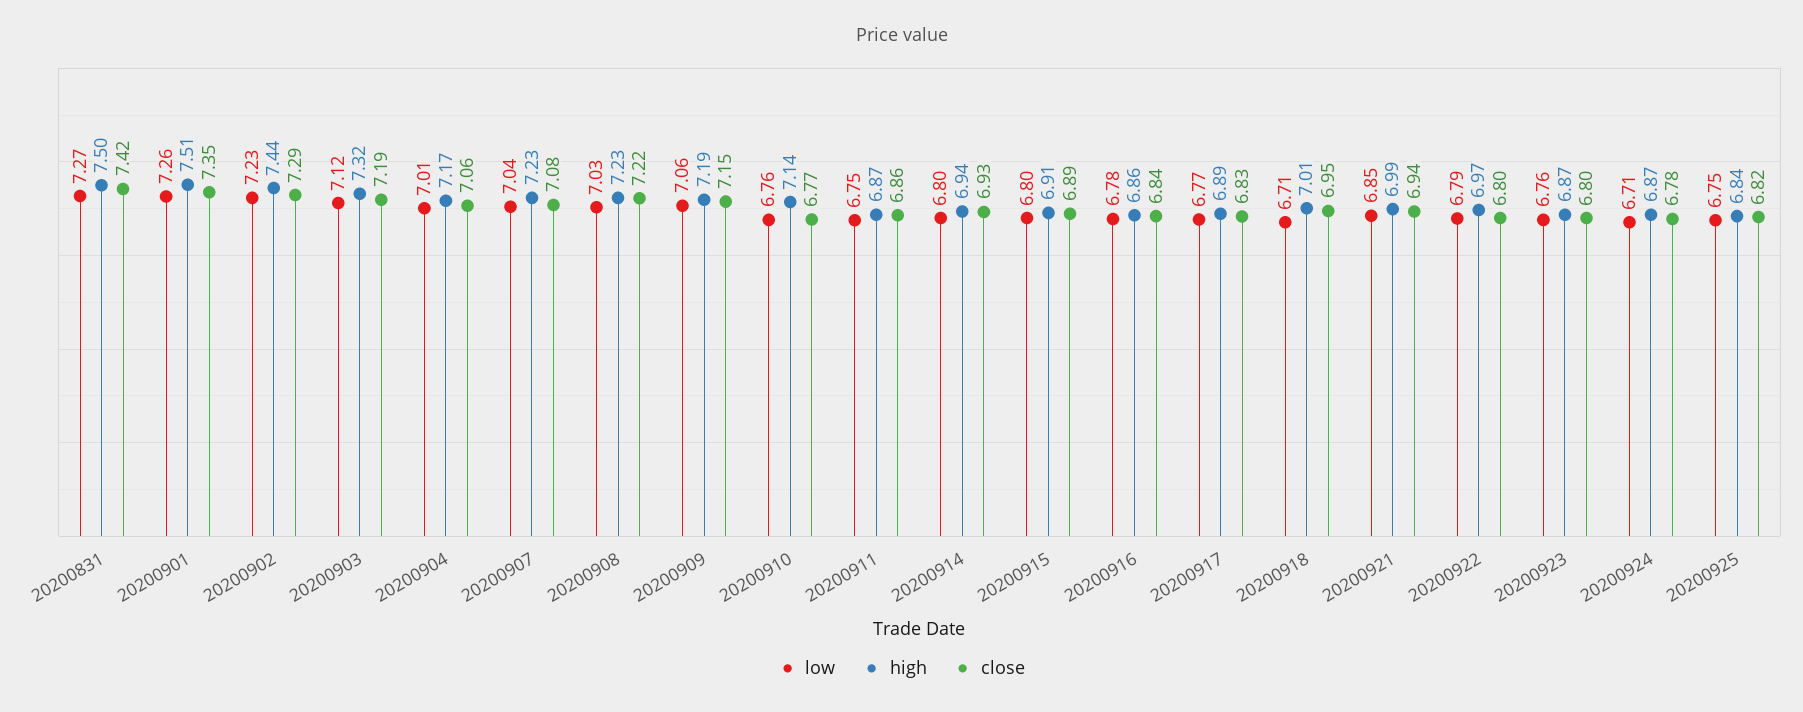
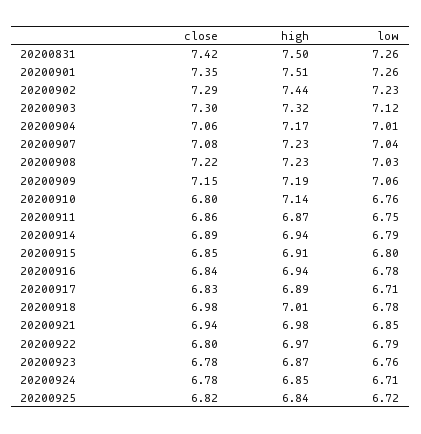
  {
    "low": {
-     "20200831": 7.27,
+     "20200831": 7.26,
      "20200901": 7.26,
      "20200902": 7.23,
      "20200903": 7.12,
      "20200904": 7.01,
      "20200907": 7.04,
      "20200908": 7.03,
      "20200909": 7.06,
      "20200910": 6.76,
      "20200911": 6.75,
-     "20200914": 6.8,
+     "20200914": 6.79,
      "20200915": 6.8,
      "20200916": 6.78,
-     "20200917": 6.77,
+     "20200917": 6.71,
-     "20200918": 6.71,
+     "20200918": 6.78,
      "20200921": 6.85,
      "20200922": 6.79,
      "20200923": 6.76,
      "20200924": 6.71,
-     "20200925": 6.75
+     "20200925": 6.72
    },
    "high": {
      "20200831": 7.5,
      "20200901": 7.51,
      "20200902": 7.44,
      "20200903": 7.32,
      "20200904": 7.17,
      "20200907": 7.23,
      "20200908": 7.23,
      "20200909": 7.19,
      "20200910": 7.14,
      "20200911": 6.87,
      "20200914": 6.94,
      "20200915": 6.91,
-     "20200916": 6.86,
+     "20200916": 6.94,
      "20200917": 6.89,
      "20200918": 7.01,
-     "20200921": 6.99,
+     "20200921": 6.98,
      "20200922": 6.97,
      "20200923": 6.87,
-     "20200924": 6.87,
+     "20200924": 6.85,
      "20200925": 6.84
    },
    "close": {
      "20200831": 7.42,
      "20200901": 7.35,
      "20200902": 7.29,
-     "20200903": 7.19,
+     "20200903": 7.3,
      "20200904": 7.06,
      "20200907": 7.08,
      "20200908": 7.22,
      "20200909": 7.15,
-     "20200910": 6.77,
+     "20200910": 6.8,
      "20200911": 6.86,
-     "20200914": 6.93,
+     "20200914": 6.89,
-     "20200915": 6.89,
+     "20200915": 6.85,
      "20200916": 6.84,
      "20200917": 6.83,
-     "20200918": 6.95,
+     "20200918": 6.98,
      "20200921": 6.94,
      "20200922": 6.8,
-     "20200923": 6.8,
+     "20200923": 6.78,
      "20200924": 6.78,
      "20200925": 6.82
    }
  }

